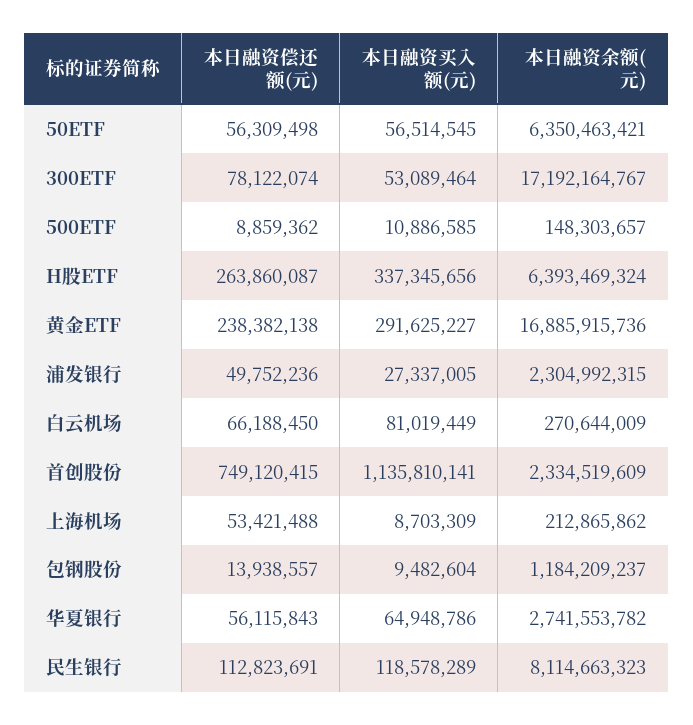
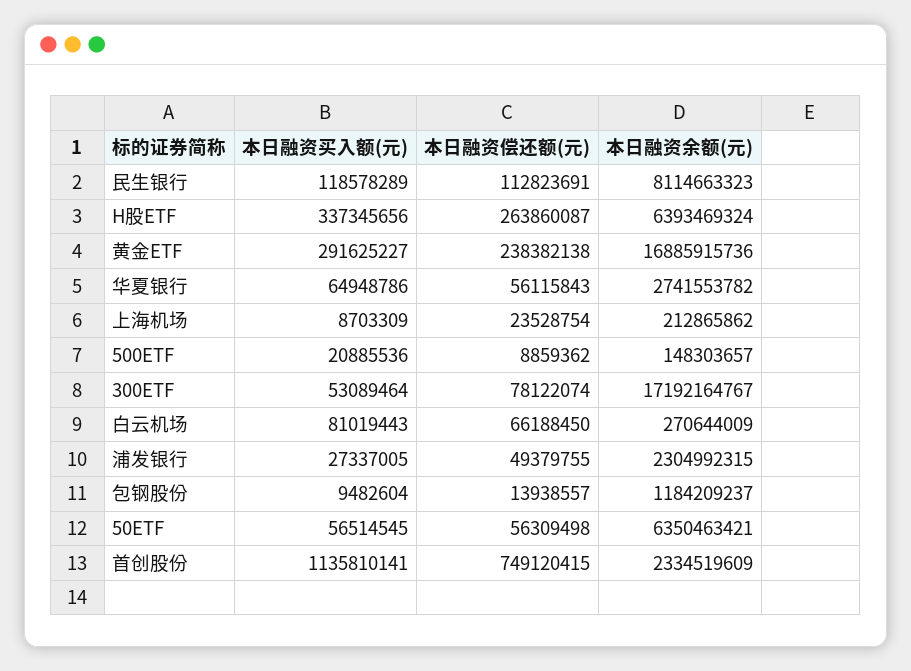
  {
    "本日融资偿还额(元)": {
      "50ETF": 56309498,
      "300ETF": 78122074,
      "500ETF": 8859362,
      "H股ETF": 263860087,
      "黄金ETF": 238382138,
-     "浦发银行": 49752236,
+     "浦发银行": 49379755,
      "白云机场": 66188450,
      "首创股份": 749120415,
-     "上海机场": 53421488,
+     "上海机场": 23528754,
      "包钢股份": 13938557,
      "华夏银行": 56115843,
      "民生银行": 112823691
    },
    "本日融资买入额(元)": {
      "50ETF": 56514545,
      "300ETF": 53089464,
-     "500ETF": 10886585,
+     "500ETF": 20885536,
      "H股ETF": 337345656,
      "黄金ETF": 291625227,
      "浦发银行": 27337005,
-     "白云机场": 81019449,
+     "白云机场": 81019443,
      "首创股份": 1135810141,
      "上海机场": 8703309,
      "包钢股份": 9482604,
      "华夏银行": 64948786,
      "民生银行": 118578289
    },
    "本日融资余额(元)": {
      "50ETF": 6350463421,
      "300ETF": 17192164767,
      "500ETF": 148303657,
      "H股ETF": 6393469324,
      "黄金ETF": 16885915736,
      "浦发银行": 2304992315,
      "白云机场": 270644009,
      "首创股份": 2334519609,
      "上海机场": 212865862,
      "包钢股份": 1184209237,
      "华夏银行": 2741553782,
      "民生银行": 8114663323
    }
  }

